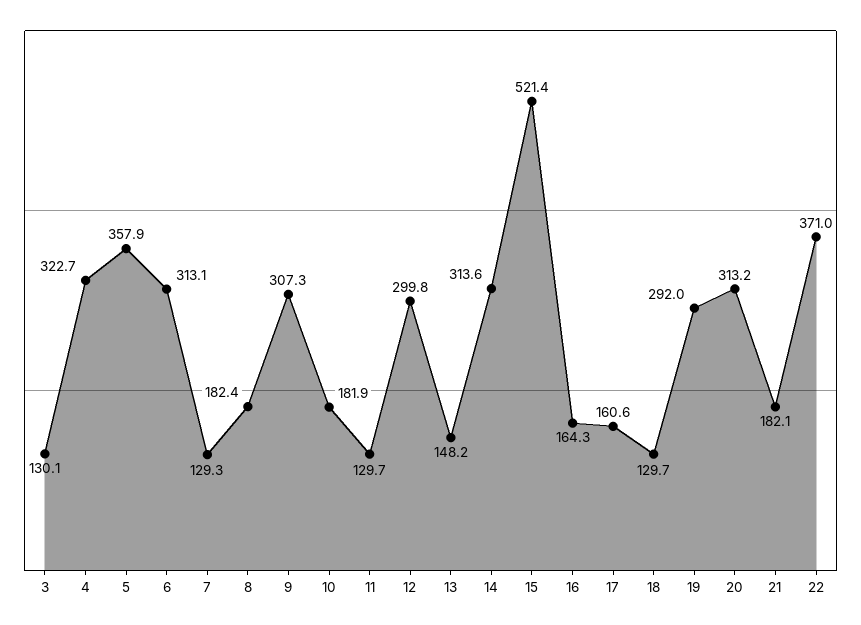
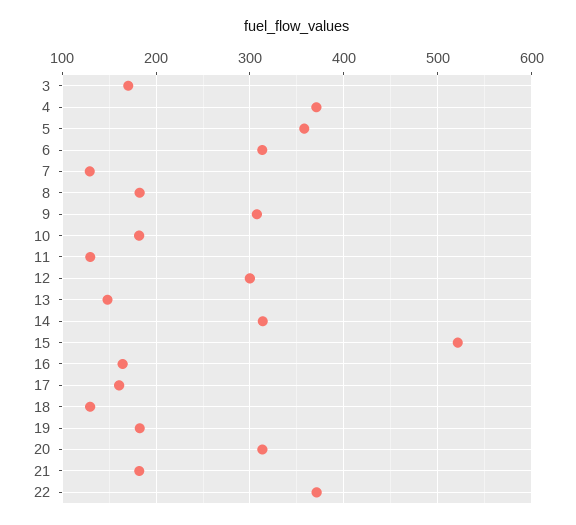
  {
-   "3": 130.1,
+   "3": 170,
-   "4": 322.7,
+   "4": 370,
    "5": 357.9,
    "6": 313.1,
    "7": 129.3,
    "8": 182.4,
    "9": 307.3,
    "10": 181.9,
    "11": 129.7,
    "12": 299.8,
    "13": 148.2,
    "14": 313.6,
    "15": 521.4,
    "16": 164.3,
    "17": 160.6,
    "18": 129.7,
-   "19": 292,
+   "19": 180,
    "20": 313.2,
    "21": 182.1,
    "22": 371
  }

